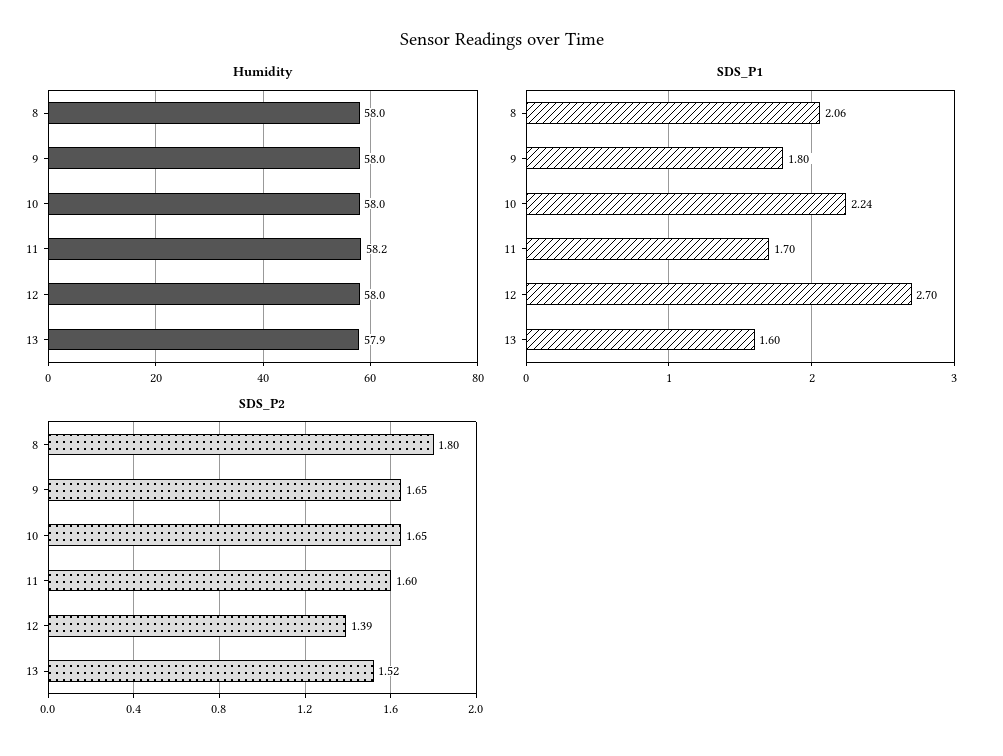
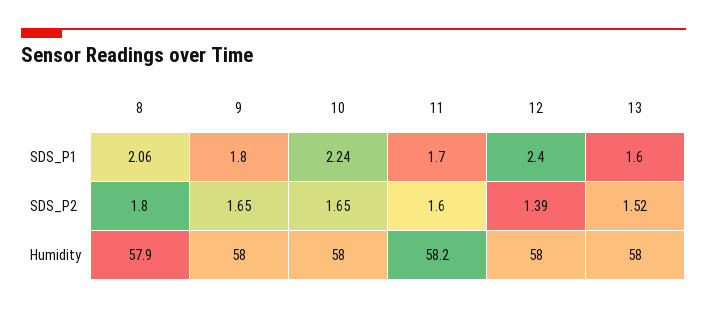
  {
    "Humidity": {
-     "8": 58,
+     "8": 57.9,
      "9": 58,
      "10": 58,
      "11": 58.2,
      "12": 58,
-     "13": 57.9
+     "13": 58
    },
    "SDS_P1": {
      "8": 2.06,
      "9": 1.8,
      "10": 2.24,
      "11": 1.7,
-     "12": 2.7,
+     "12": 2.4,
      "13": 1.6
    },
    "SDS_P2": {
      "8": 1.8,
      "9": 1.65,
      "10": 1.65,
      "11": 1.6,
      "12": 1.39,
      "13": 1.52
    }
  }

